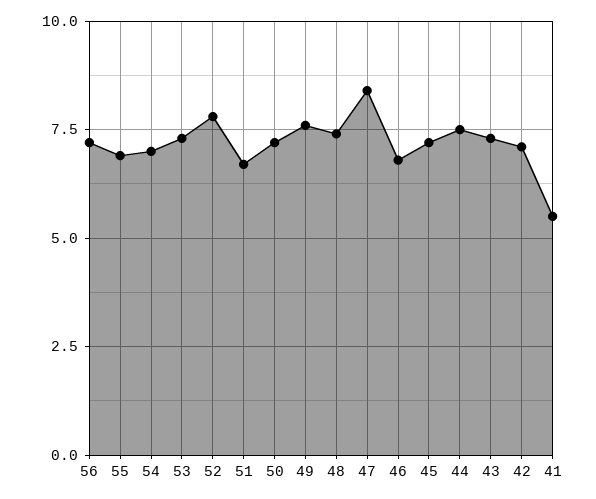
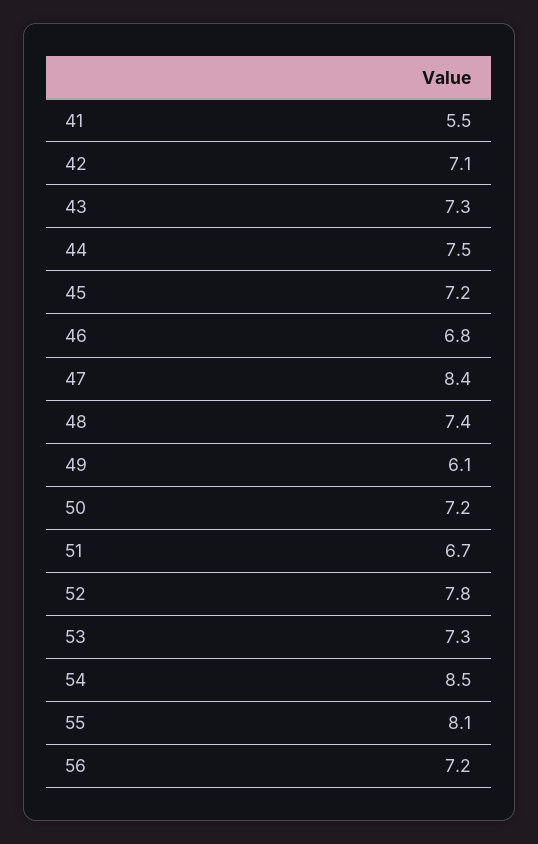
  {
    "56": 7.2,
-   "55": 7,
+   "55": 8.1,
-   "54": 7,
+   "54": 8.5,
    "53": 7.3,
    "52": 7.8,
    "51": 6.7,
    "50": 7.2,
-   "49": 7.5,
+   "49": 6.1,
    "48": 7.4,
    "47": 8.4,
    "46": 6.8,
    "45": 7.2,
    "44": 7.5,
    "43": 7.3,
    "42": 7.1,
    "41": 5.5
  }

